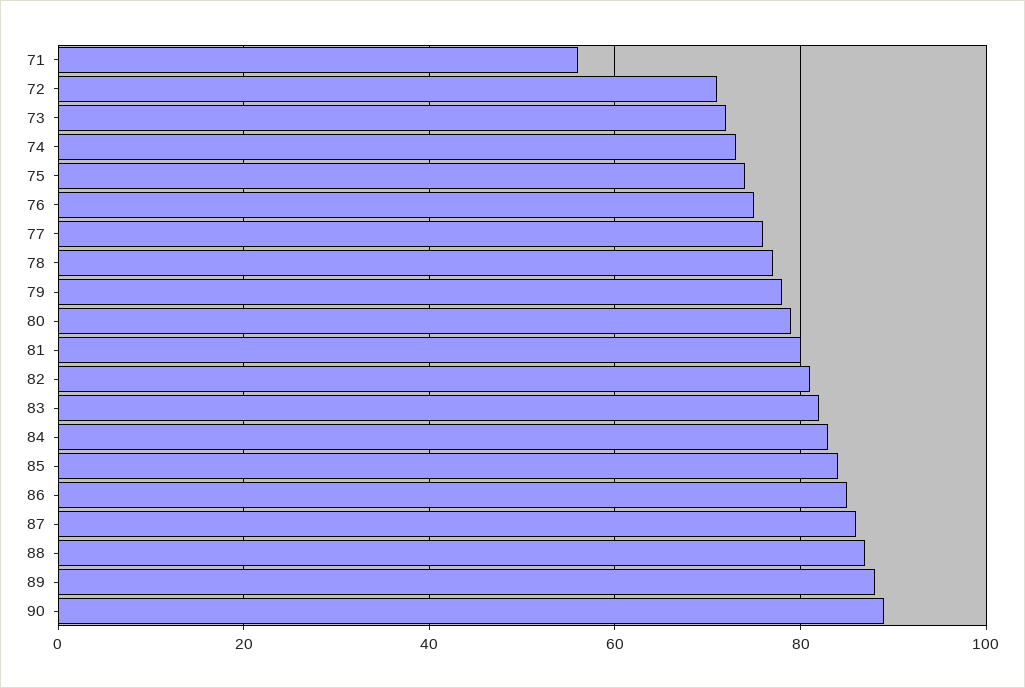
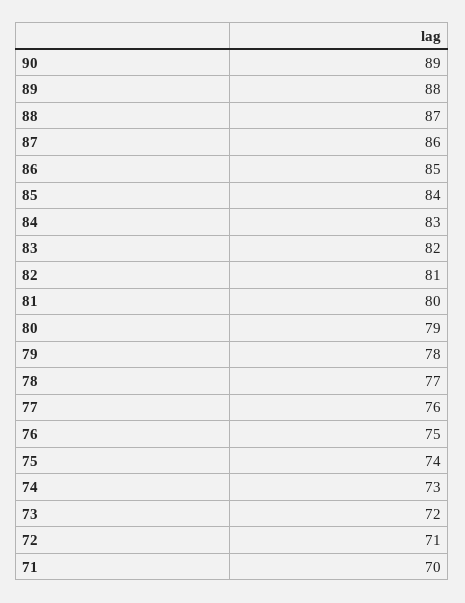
  {
-   "71": 55,
+   "71": 70,
    "72": 71,
    "73": 72,
    "74": 73,
    "75": 74,
    "76": 75,
    "77": 76,
    "78": 77,
    "79": 78,
    "80": 79,
    "81": 80,
    "82": 81,
    "83": 82,
    "84": 83,
    "85": 84,
    "86": 85,
    "87": 86,
    "88": 87,
    "89": 88,
    "90": 89
  }

